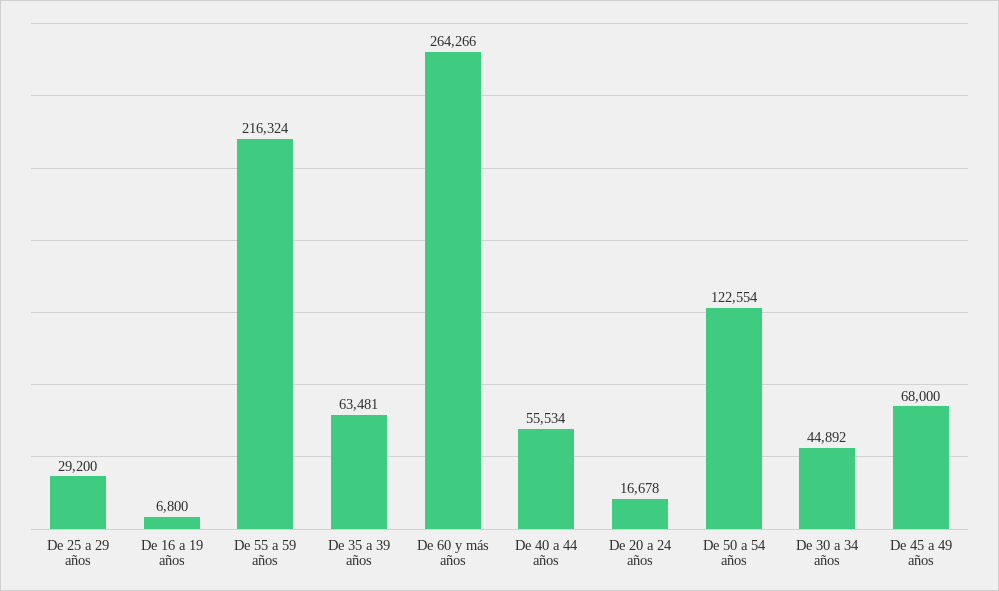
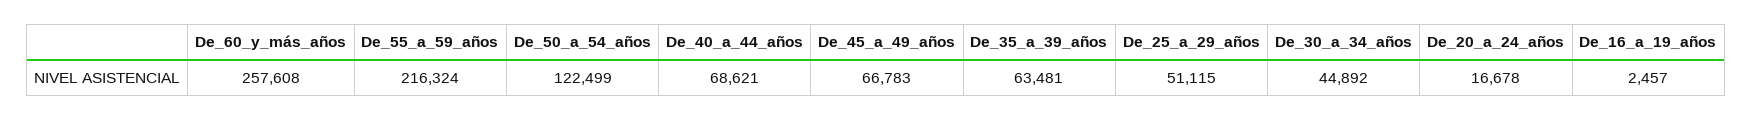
  {
-   "De 25 a 29 años": 29200,
+   "De 25 a 29 años": 51115,
-   "De 16 a 19 años": 6800,
+   "De 16 a 19 años": 2457,
    "De 55 a 59 años": 216324,
    "De 35 a 39 años": 63481,
-   "De 60 y más años": 264266,
+   "De 60 y más años": 257608,
-   "De 40 a 44 años": 55534,
+   "De 40 a 44 años": 68621,
    "De 20 a 24 años": 16678,
-   "De 50 a 54 años": 122554,
+   "De 50 a 54 años": 122499,
    "De 30 a 34 años": 44892,
-   "De 45 a 49 años": 68000
+   "De 45 a 49 años": 66783
  }

